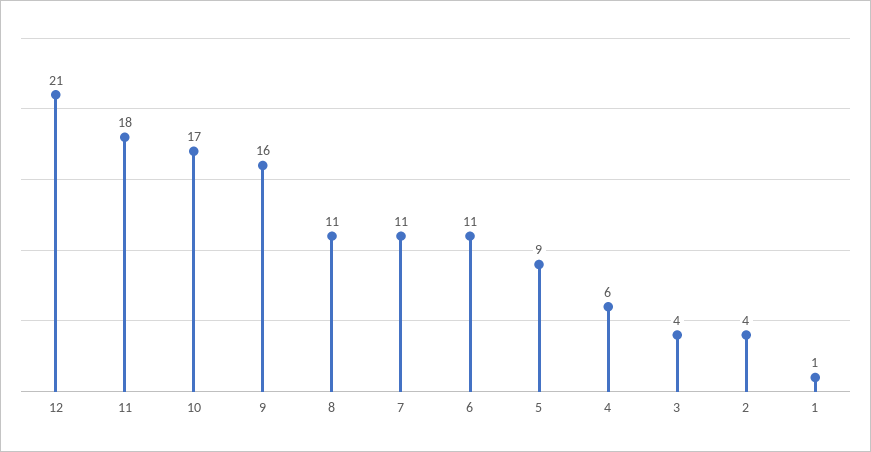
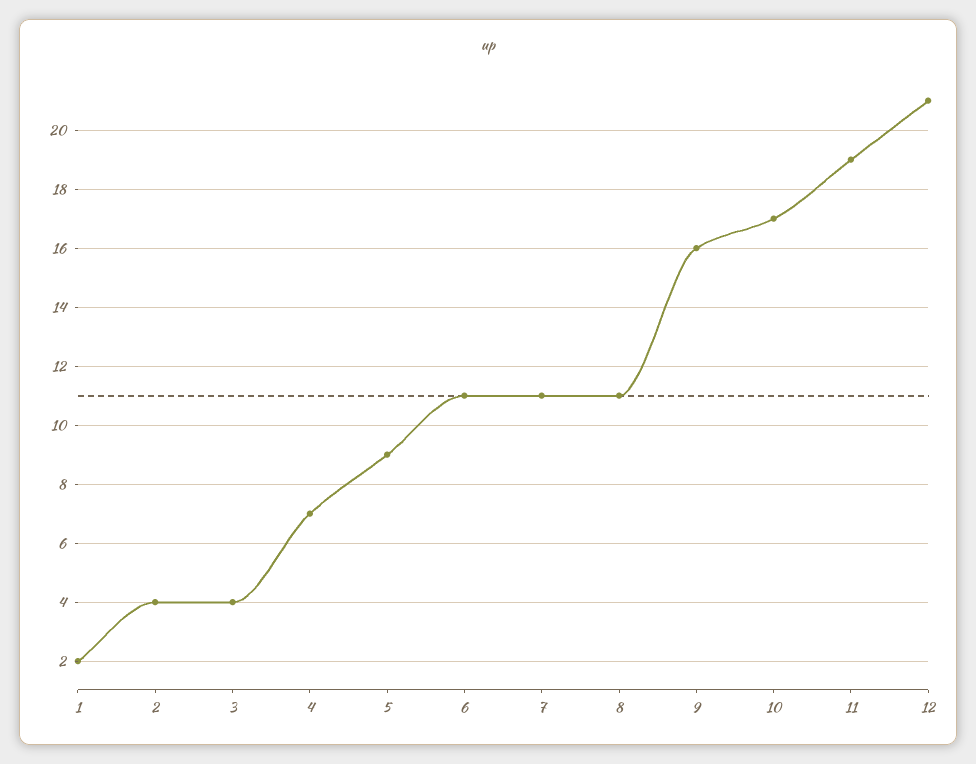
  {
    "12": 21,
-   "11": 18,
+   "11": 19,
    "10": 17,
    "9": 16,
    "8": 11,
    "7": 11,
    "6": 11,
    "5": 9,
-   "4": 6,
+   "4": 7,
    "3": 4,
    "2": 4,
-   "1": 1
+   "1": 2
  }

